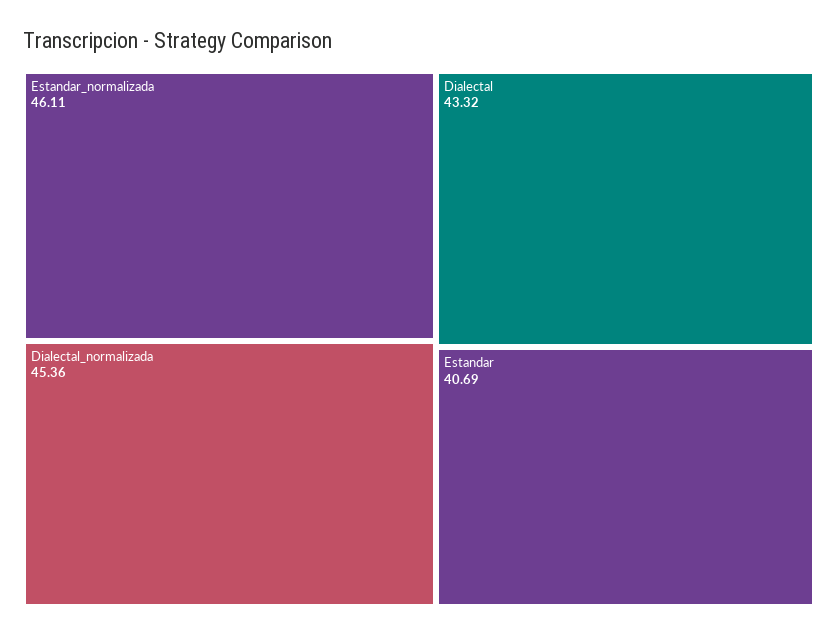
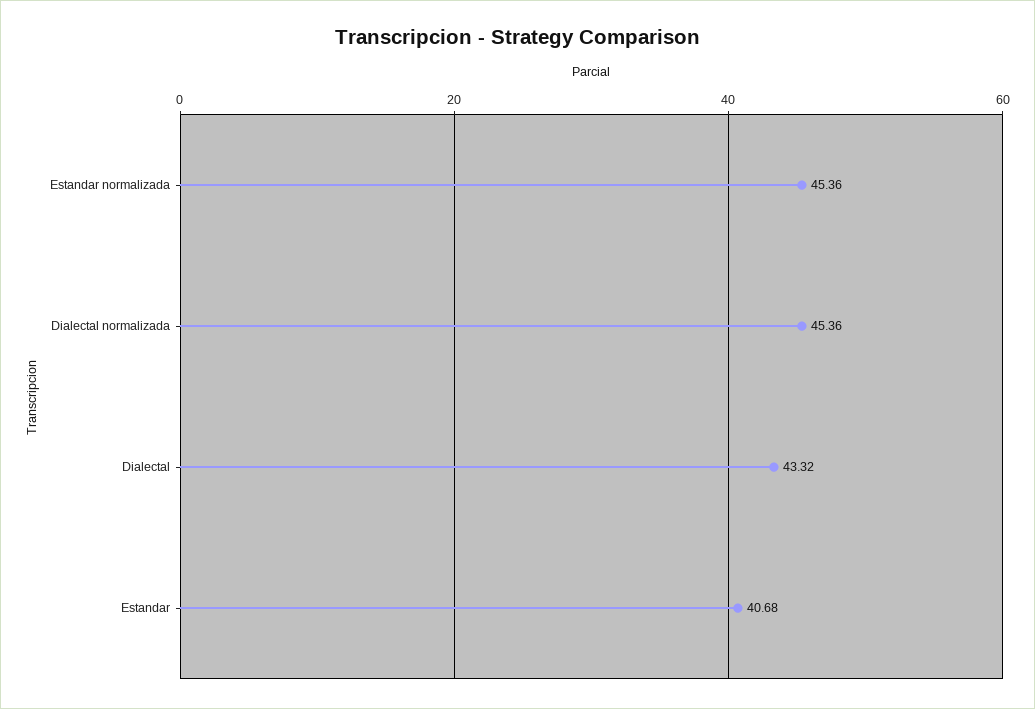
  {
-   "Estandar_normalizada": 46.11,
+   "Estandar_normalizada": 45.36,
    "Dialectal_normalizada": 45.36,
    "Dialectal": 43.32,
-   "Estandar": 40.69
+   "Estandar": 40.68
  }

